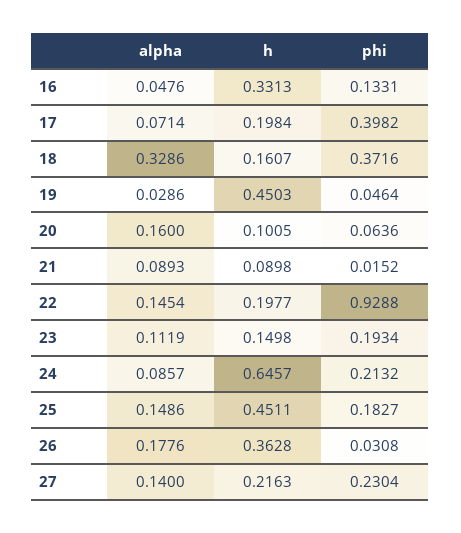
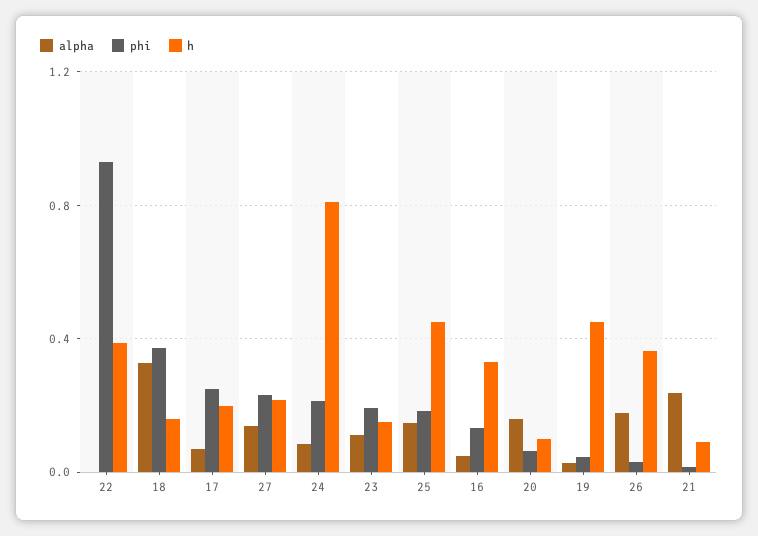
  {
    "alpha": {
      "16": 0.0476,
      "17": 0.0714,
      "18": 0.3286,
      "19": 0.0286,
      "20": 0.16,
-     "21": 0.0893,
+     "21": 0.25,
-     "22": 0.1454,
+     "22": 0,
      "23": 0.1119,
      "24": 0.0857,
      "25": 0.1486,
      "26": 0.1776,
      "27": 0.14
    },
    "h": {
      "16": 0.3313,
      "17": 0.1984,
      "18": 0.1607,
      "19": 0.4503,
      "20": 0.1005,
      "21": 0.0898,
-     "22": 0.1977,
+     "22": 0.4,
      "23": 0.1498,
-     "24": 0.6457,
+     "24": 0.8,
      "25": 0.4511,
      "26": 0.3628,
      "27": 0.2163
    },
    "phi": {
      "16": 0.1331,
-     "17": 0.3982,
+     "17": 0.25,
      "18": 0.3716,
      "19": 0.0464,
      "20": 0.0636,
      "21": 0.0152,
      "22": 0.9288,
      "23": 0.1934,
      "24": 0.2132,
      "25": 0.1827,
      "26": 0.0308,
      "27": 0.2304
    }
  }

